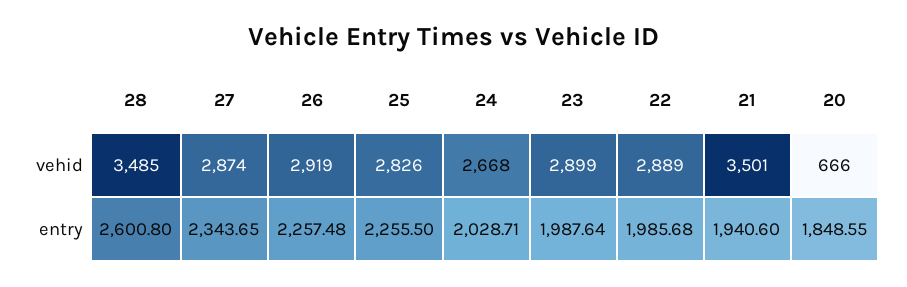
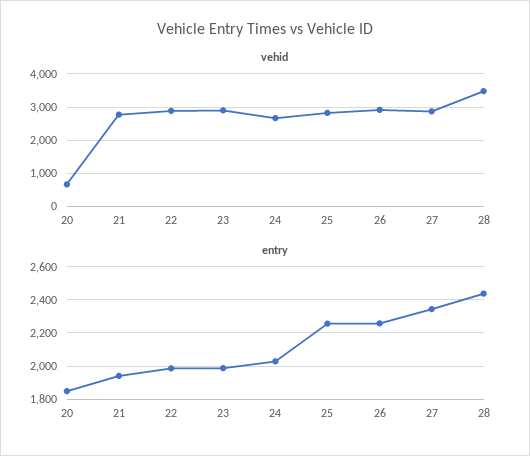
  {
    "vehid": {
      "28": 3485,
      "27": 2874,
      "26": 2919,
      "25": 2826,
      "24": 2668,
      "23": 2899,
      "22": 2889,
-     "21": 3501,
+     "21": 2800,
      "20": 666
    },
    "entry": {
-     "28": 2600.8,
+     "28": 2450,
      "27": 2343.65,
      "26": 2257.48,
      "25": 2255.5,
      "24": 2028.71,
      "23": 1987.64,
      "22": 1985.68,
      "21": 1940.6,
      "20": 1848.55
    }
  }

